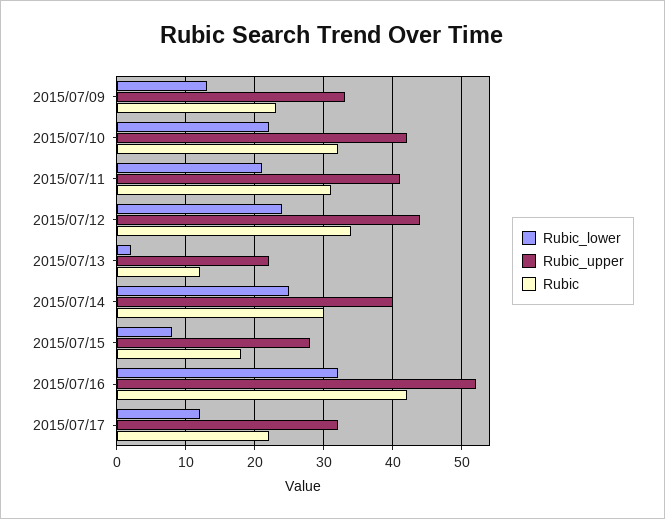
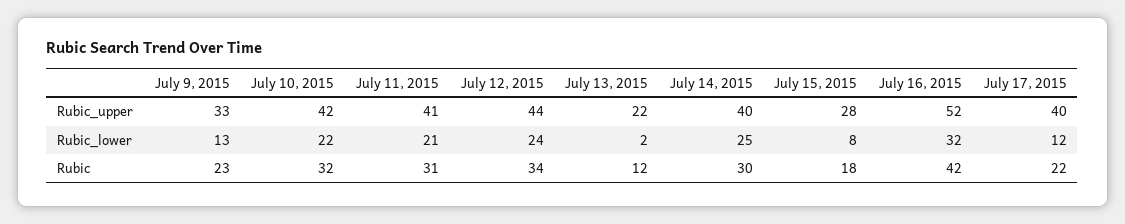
  {
    "Rubic_lower": {
      "2015/07/09": 13,
      "2015/07/10": 22,
      "2015/07/11": 21,
      "2015/07/12": 24,
      "2015/07/13": 2,
      "2015/07/14": 25,
      "2015/07/15": 8,
      "2015/07/16": 32,
      "2015/07/17": 12
    },
    "Rubic_upper": {
      "2015/07/09": 33,
      "2015/07/10": 42,
      "2015/07/11": 41,
      "2015/07/12": 44,
      "2015/07/13": 22,
      "2015/07/14": 40,
      "2015/07/15": 28,
      "2015/07/16": 52,
-     "2015/07/17": 32
+     "2015/07/17": 40
    },
    "Rubic": {
      "2015/07/09": 23,
      "2015/07/10": 32,
      "2015/07/11": 31,
      "2015/07/12": 34,
      "2015/07/13": 12,
      "2015/07/14": 30,
      "2015/07/15": 18,
      "2015/07/16": 42,
      "2015/07/17": 22
    }
  }

